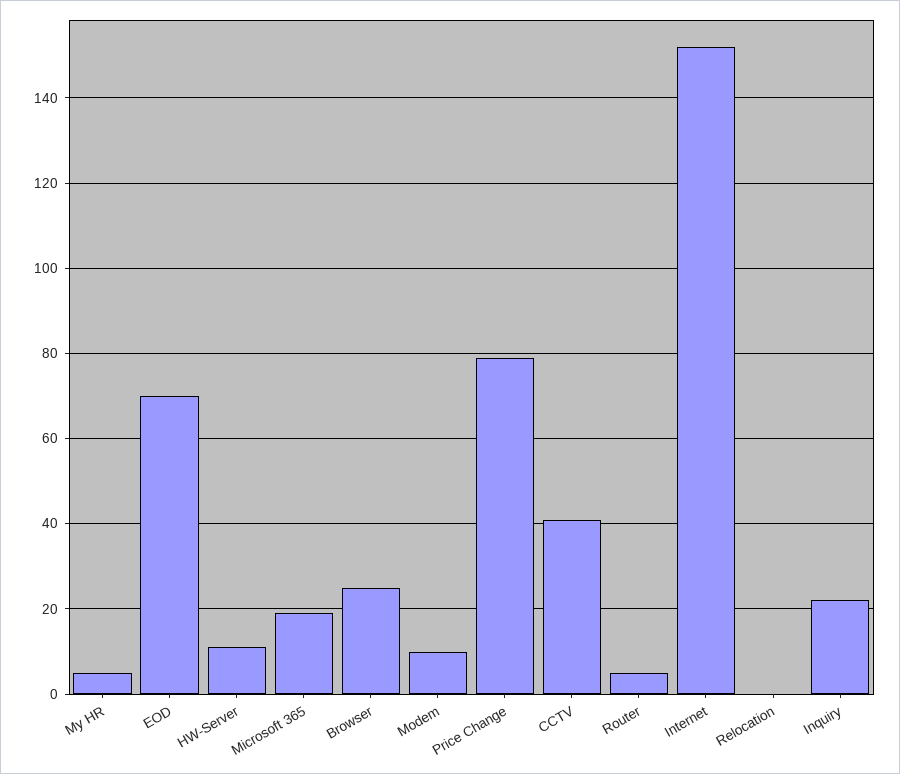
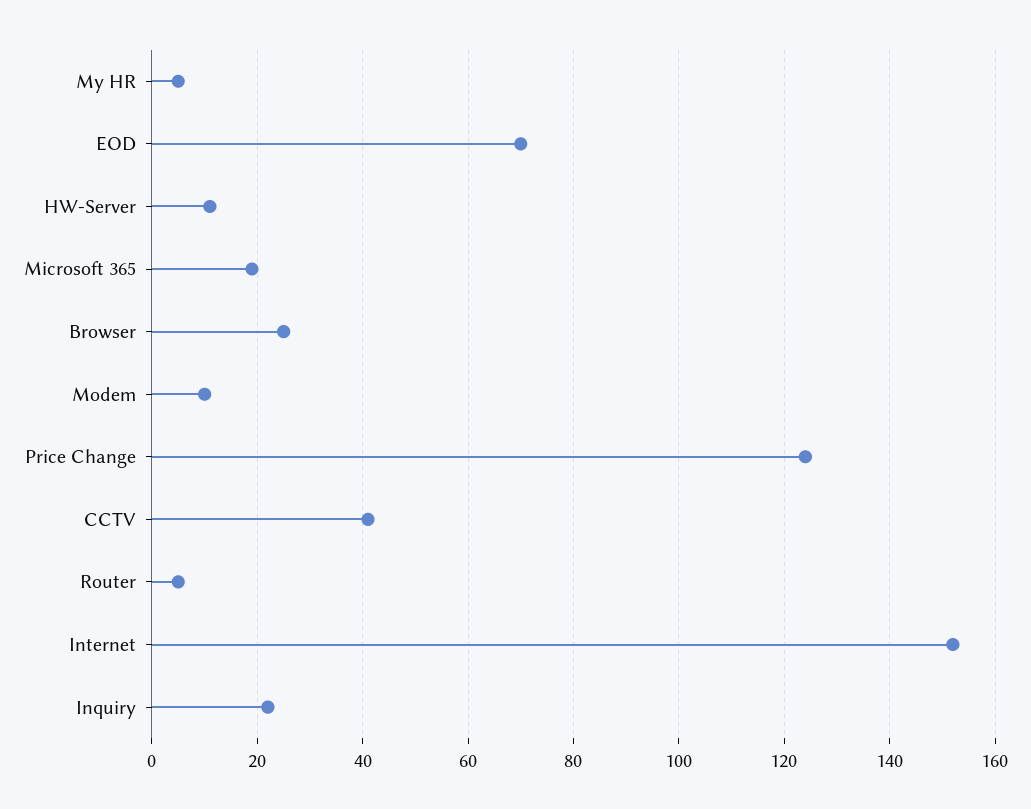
  {
    "My HR": 5,
    "EOD": 70,
    "HW-Server": 10,
    "Microsoft 365": 20,
    "Browser": 25,
    "Modem": 10,
-   "Price Change": 80,
+   "Price Change": 125,
    "CCTV": 40,
    "Router": 5,
    "Internet": 150,
-   "Relocation": 0,
    "Inquiry": 20
  }

